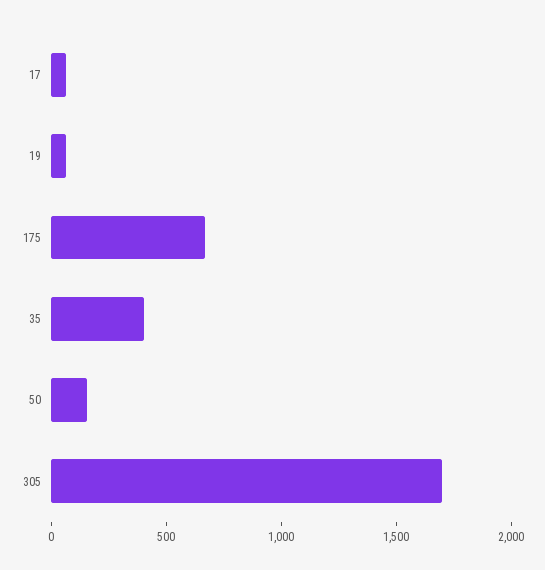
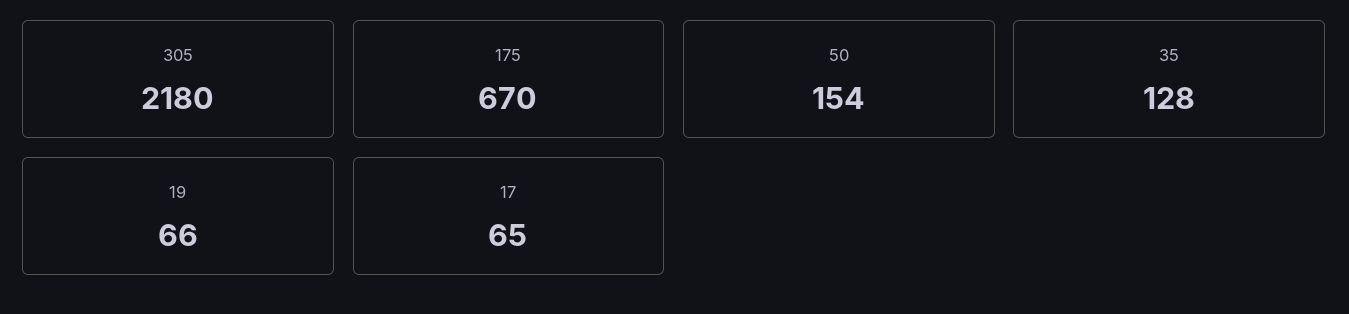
  {
    "17": 65,
    "19": 66,
    "175": 670,
-   "35": 400,
+   "35": 128,
    "50": 154,
-   "305": 1700
+   "305": 2180
  }

